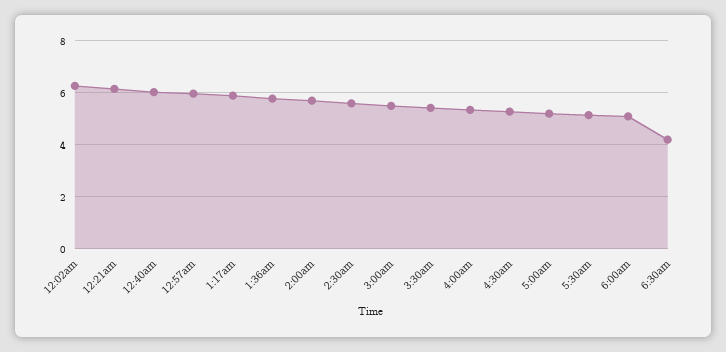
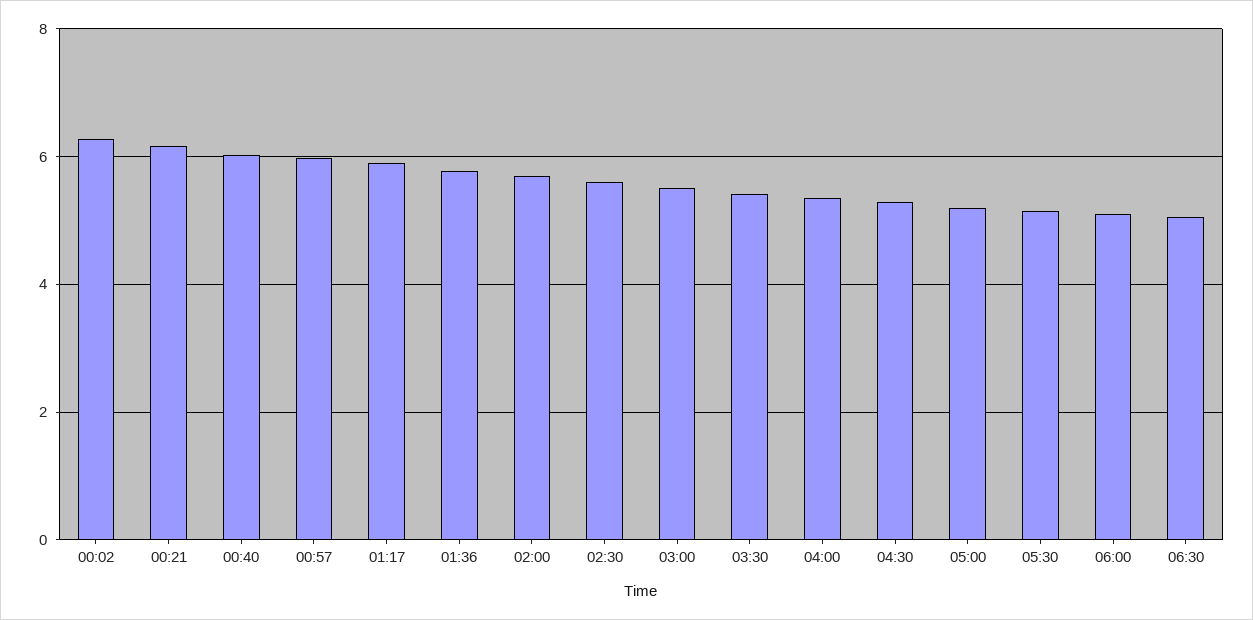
  {
    "12:02am": 6.2,
    "12:21am": 6.2,
    "12:40am": 6,
    "12:57am": 6,
    "1:17am": 6,
    "1:36am": 5.8,
    "2:00am": 5.8,
    "2:30am": 5.6,
    "3:00am": 5.6,
    "3:30am": 5.4,
    "4:00am": 5.4,
    "4:30am": 5.2,
    "5:00am": 5.2,
    "5:30am": 5.2,
    "6:00am": 5.2,
-   "6:30am": 4.25
+   "6:30am": 5
  }

